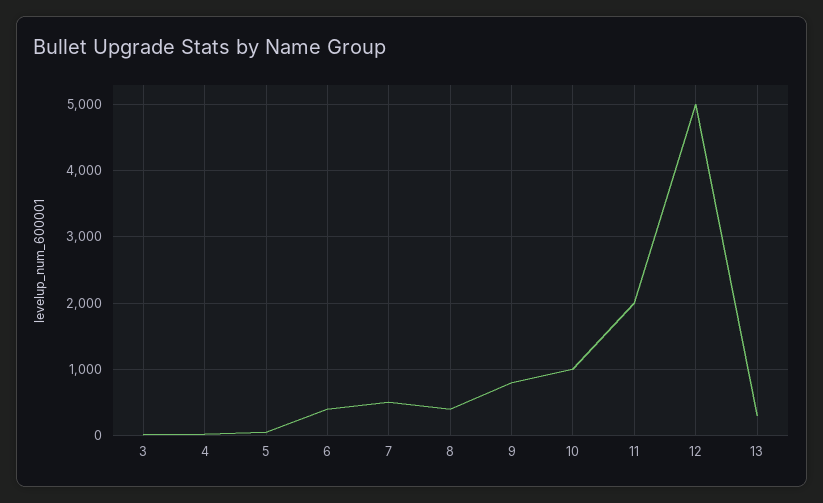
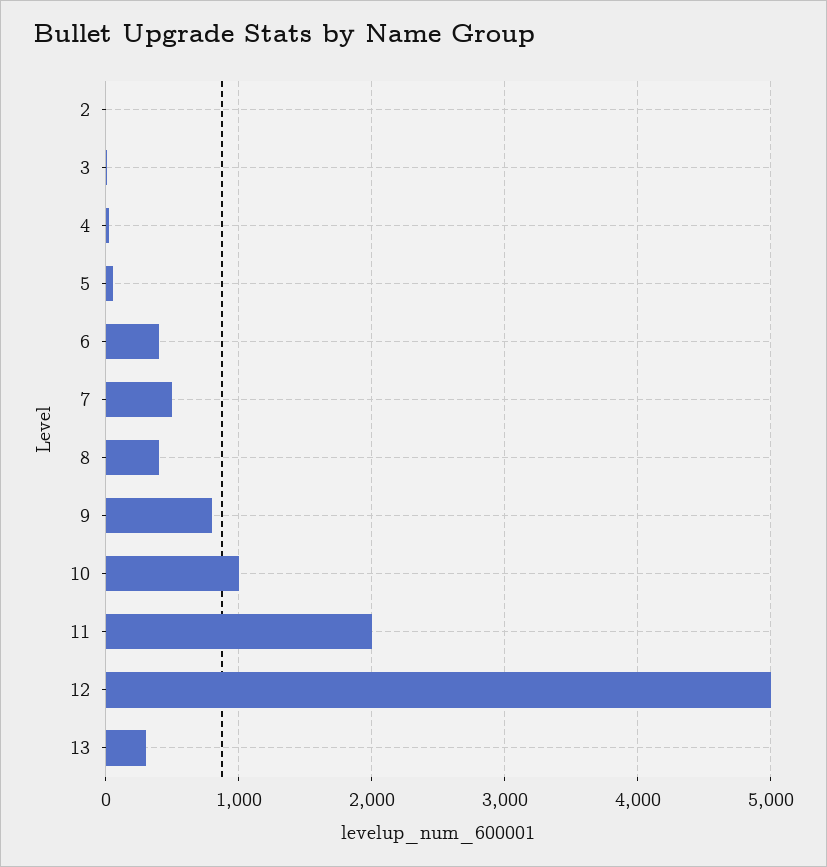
  {
    "3": 0,
    "4": 0,
    "5": 100,
    "6": 400,
    "7": 500,
    "8": 400,
    "9": 800,
    "10": 1000,
    "11": 2000,
    "12": 5000,
-   "13": 300
+   "13": 300,
+   "2": 0
  }

